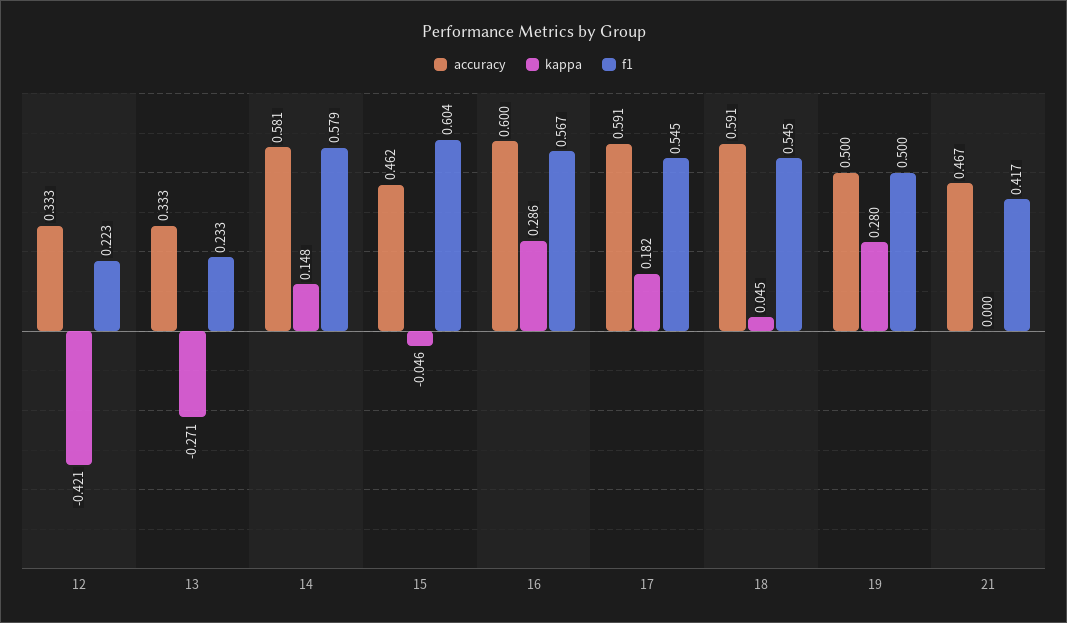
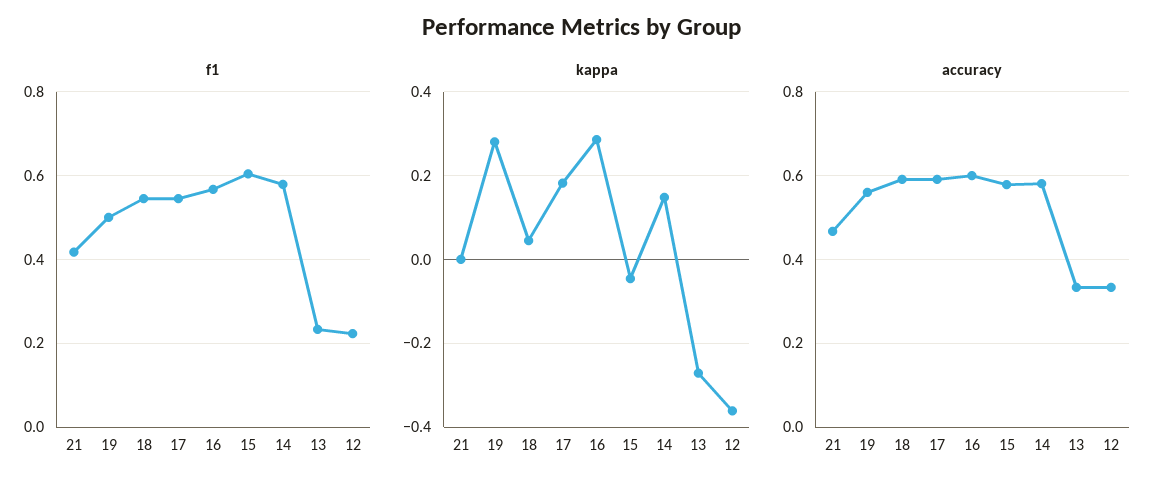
  {
    "accuracy": {
      "12": 0.333,
      "13": 0.333,
      "14": 0.581,
-     "15": 0.462,
+     "15": 0.58,
      "16": 0.6,
      "17": 0.591,
      "18": 0.591,
-     "19": 0.5,
+     "19": 0.56,
      "21": 0.467
    },
    "kappa": {
-     "12": -0.421,
+     "12": -0.36,
      "13": -0.271,
      "14": 0.148,
      "15": -0.046,
      "16": 0.286,
      "17": 0.182,
      "18": 0.045,
      "19": 0.28,
      "21": 0
    },
    "f1": {
      "12": 0.223,
      "13": 0.233,
      "14": 0.579,
      "15": 0.604,
      "16": 0.567,
      "17": 0.545,
      "18": 0.545,
      "19": 0.5,
      "21": 0.417
    }
  }

